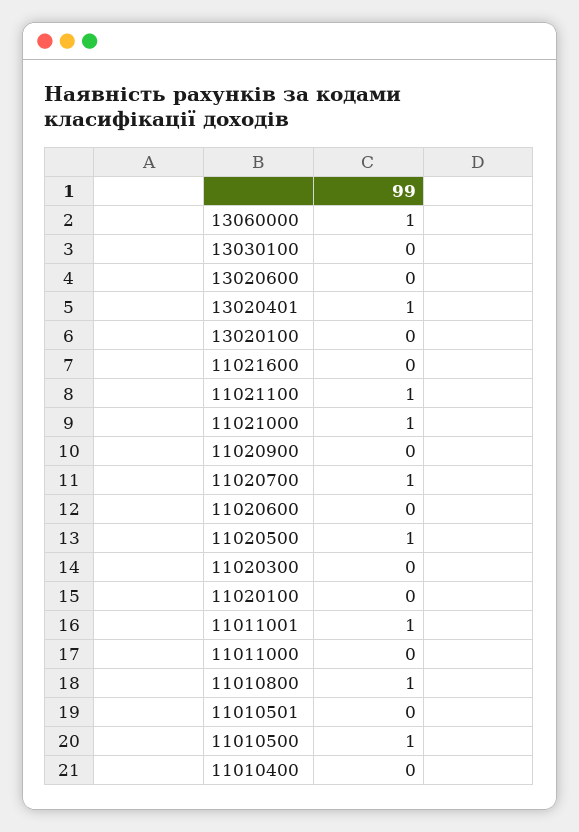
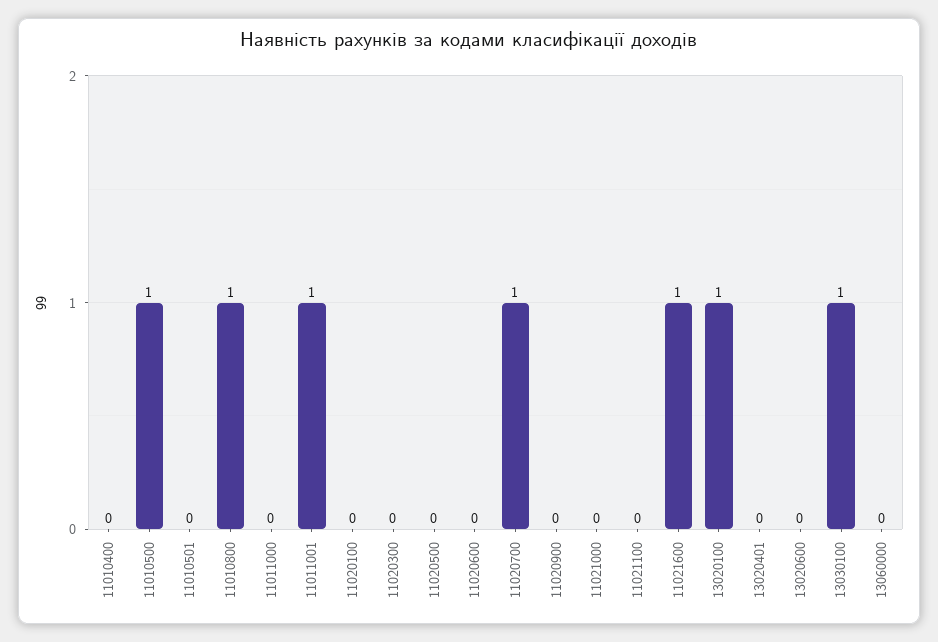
  {
-   "13060000": 1,
+   "13060000": 0,
-   "13030100": 0,
+   "13030100": 1,
    "13020600": 0,
-   "13020401": 1,
+   "13020401": 0,
-   "13020100": 0,
+   "13020100": 1,
-   "11021600": 0,
+   "11021600": 1,
-   "11021100": 1,
+   "11021100": 0,
-   "11021000": 1,
+   "11021000": 0,
    "11020900": 0,
    "11020700": 1,
    "11020600": 0,
-   "11020500": 1,
+   "11020500": 0,
    "11020300": 0,
    "11020100": 0,
    "11011001": 1,
    "11011000": 0,
    "11010800": 1,
    "11010501": 0,
    "11010500": 1,
    "11010400": 0
  }

